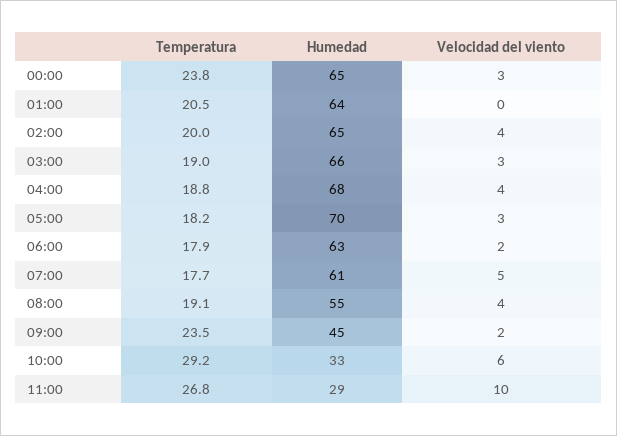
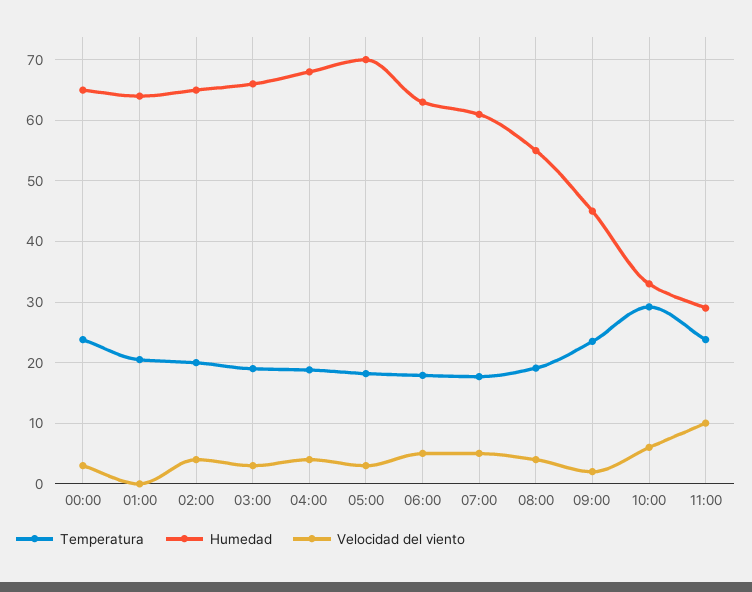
  {
    "Temperatura": {
      "00:00": 23.8,
      "01:00": 20.5,
      "02:00": 20,
      "03:00": 19,
      "04:00": 18.8,
      "05:00": 18.2,
      "06:00": 17.9,
      "07:00": 17.7,
      "08:00": 19.1,
      "09:00": 23.5,
      "10:00": 29.2,
-     "11:00": 26.8
+     "11:00": 24
    },
    "Humedad": {
      "00:00": 65,
      "01:00": 64,
      "02:00": 65,
      "03:00": 66,
      "04:00": 68,
      "05:00": 70,
      "06:00": 63,
      "07:00": 61,
      "08:00": 55,
      "09:00": 45,
      "10:00": 33,
      "11:00": 29
    },
    "Velocidad del viento": {
      "00:00": 3,
      "01:00": 0,
      "02:00": 4,
      "03:00": 3,
      "04:00": 4,
      "05:00": 3,
-     "06:00": 2,
+     "06:00": 5,
      "07:00": 5,
      "08:00": 4,
      "09:00": 2,
      "10:00": 6,
      "11:00": 10
    }
  }

